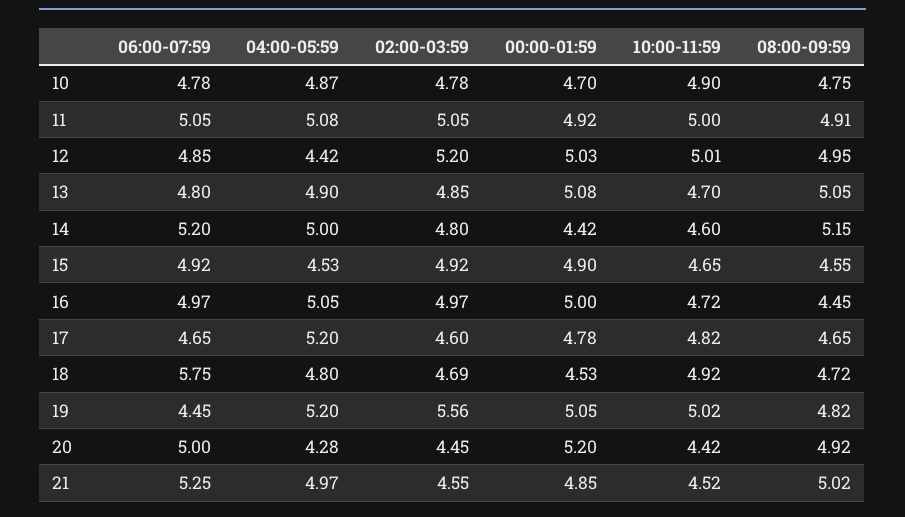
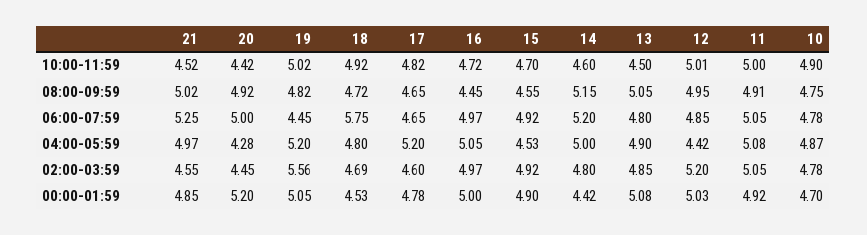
  {
    "06:00-07:59": {
      "10": 4.78,
      "11": 5.05,
      "12": 4.85,
      "13": 4.8,
      "14": 5.2,
      "15": 4.92,
      "16": 4.97,
      "17": 4.65,
      "18": 5.75,
      "19": 4.45,
      "20": 5,
      "21": 5.25
    },
    "04:00-05:59": {
      "10": 4.87,
      "11": 5.08,
      "12": 4.42,
      "13": 4.9,
      "14": 5,
      "15": 4.53,
      "16": 5.05,
      "17": 5.2,
      "18": 4.8,
      "19": 5.2,
      "20": 4.28,
      "21": 4.97
    },
    "02:00-03:59": {
      "10": 4.78,
      "11": 5.05,
      "12": 5.2,
      "13": 4.85,
      "14": 4.8,
      "15": 4.92,
      "16": 4.97,
      "17": 4.6,
      "18": 4.69,
      "19": 5.56,
      "20": 4.45,
      "21": 4.55
    },
    "00:00-01:59": {
      "10": 4.7,
      "11": 4.92,
      "12": 5.03,
      "13": 5.08,
      "14": 4.42,
      "15": 4.9,
      "16": 5,
      "17": 4.78,
      "18": 4.53,
      "19": 5.05,
      "20": 5.2,
      "21": 4.85
    },
    "10:00-11:59": {
      "10": 4.9,
      "11": 5,
      "12": 5.01,
-     "13": 4.7,
+     "13": 4.5,
      "14": 4.6,
-     "15": 4.65,
+     "15": 4.7,
      "16": 4.72,
      "17": 4.82,
      "18": 4.92,
      "19": 5.02,
      "20": 4.42,
      "21": 4.52
    },
    "08:00-09:59": {
      "10": 4.75,
      "11": 4.91,
      "12": 4.95,
      "13": 5.05,
      "14": 5.15,
      "15": 4.55,
      "16": 4.45,
      "17": 4.65,
      "18": 4.72,
      "19": 4.82,
      "20": 4.92,
      "21": 5.02
    }
  }

